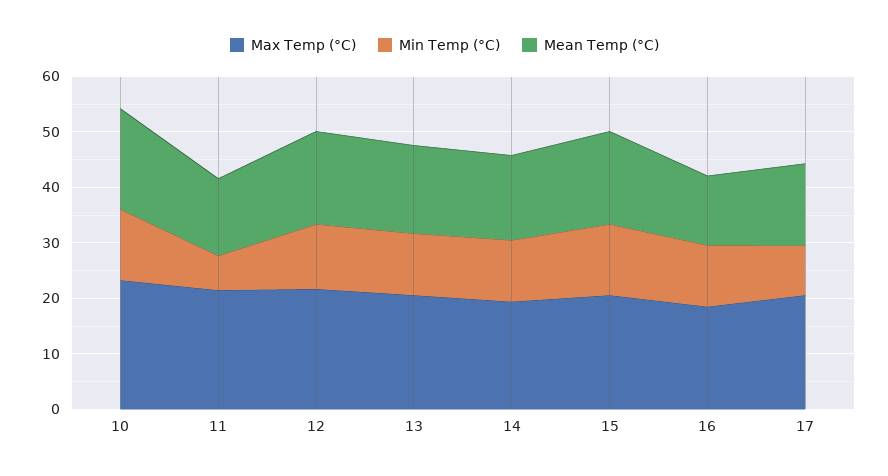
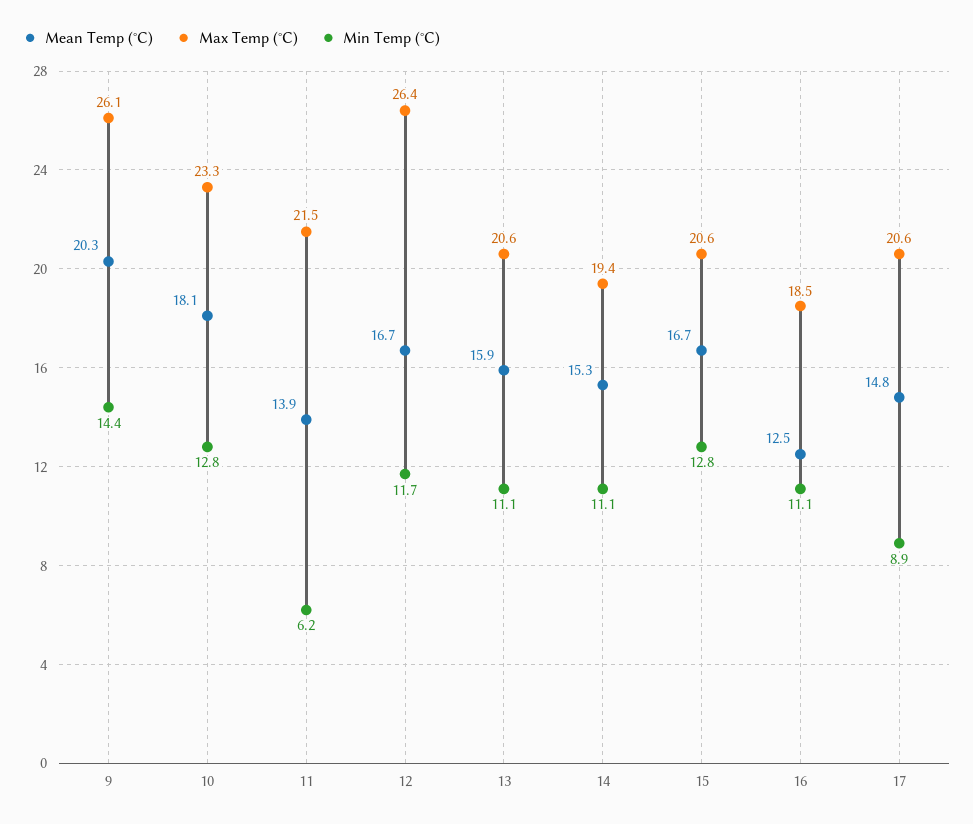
  {
    "Max Temp (°C)": {
      "10": 23.3,
      "11": 21.5,
-     "12": 22,
+     "12": 26.4,
      "13": 20.6,
      "14": 19.4,
      "15": 20.6,
      "16": 18.5,
-     "17": 20.6
+     "17": 20.6,
+     "9": 26.1
    },
    "Min Temp (°C)": {
      "10": 12.8,
      "11": 6.2,
      "12": 11.7,
      "13": 11.1,
      "14": 11.1,
      "15": 12.8,
      "16": 11.1,
-     "17": 8.9
+     "17": 8.9,
+     "9": 14.4
    },
    "Mean Temp (°C)": {
      "10": 18.1,
      "11": 13.9,
      "12": 16.7,
      "13": 15.9,
      "14": 15.3,
      "15": 16.7,
      "16": 12.5,
-     "17": 14.8
+     "17": 14.8,
+     "9": 20.3
    }
  }

